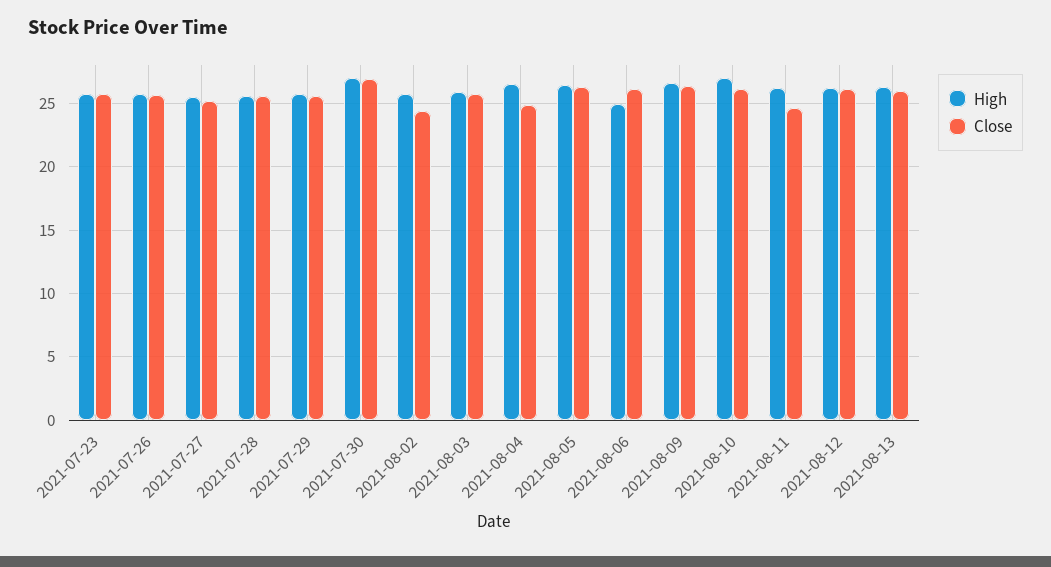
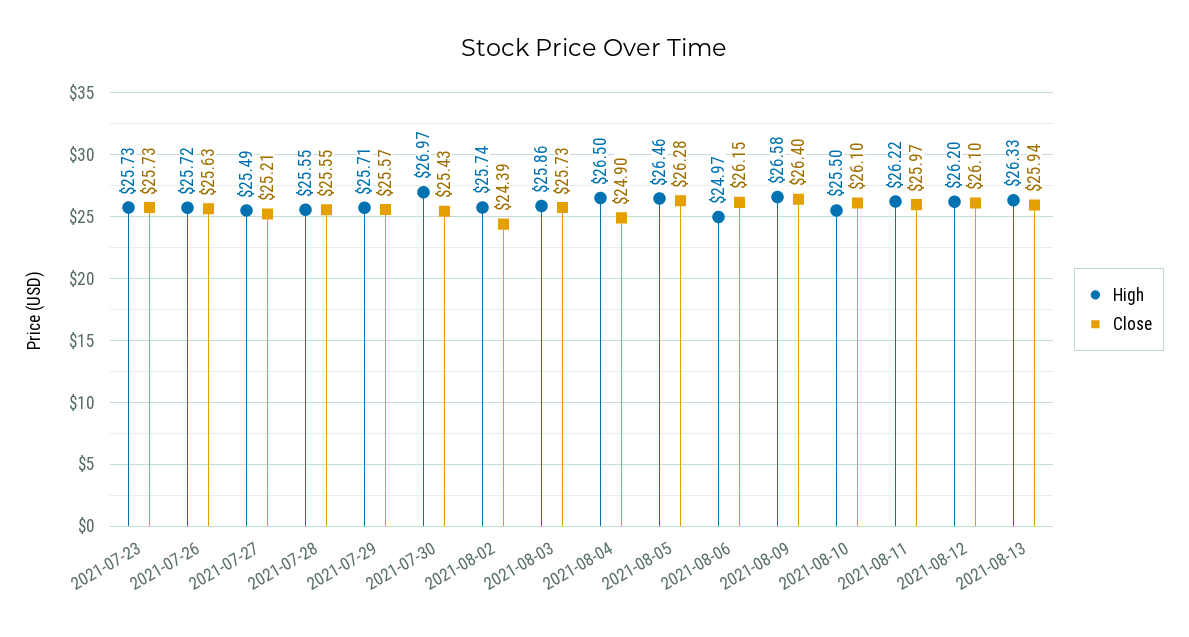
  {
    "High": {
      "2021-07-23": 25.73,
      "2021-07-26": 25.72,
      "2021-07-27": 25.49,
      "2021-07-28": 25.55,
      "2021-07-29": 25.71,
      "2021-07-30": 26.97,
      "2021-08-02": 25.74,
      "2021-08-03": 25.86,
      "2021-08-04": 26.5,
      "2021-08-05": 26.46,
      "2021-08-06": 24.97,
      "2021-08-09": 26.58,
-     "2021-08-10": 27,
+     "2021-08-10": 25.5,
      "2021-08-11": 26.22,
      "2021-08-12": 26.2,
      "2021-08-13": 26.33
    },
    "Close": {
      "2021-07-23": 25.73,
      "2021-07-26": 25.63,
      "2021-07-27": 25.21,
      "2021-07-28": 25.55,
      "2021-07-29": 25.57,
-     "2021-07-30": 27,
+     "2021-07-30": 25.43,
      "2021-08-02": 24.39,
      "2021-08-03": 25.73,
      "2021-08-04": 24.9,
      "2021-08-05": 26.28,
      "2021-08-06": 26.15,
      "2021-08-09": 26.4,
      "2021-08-10": 26.1,
-     "2021-08-11": 24.5,
+     "2021-08-11": 25.97,
      "2021-08-12": 26.1,
      "2021-08-13": 25.94
    }
  }

